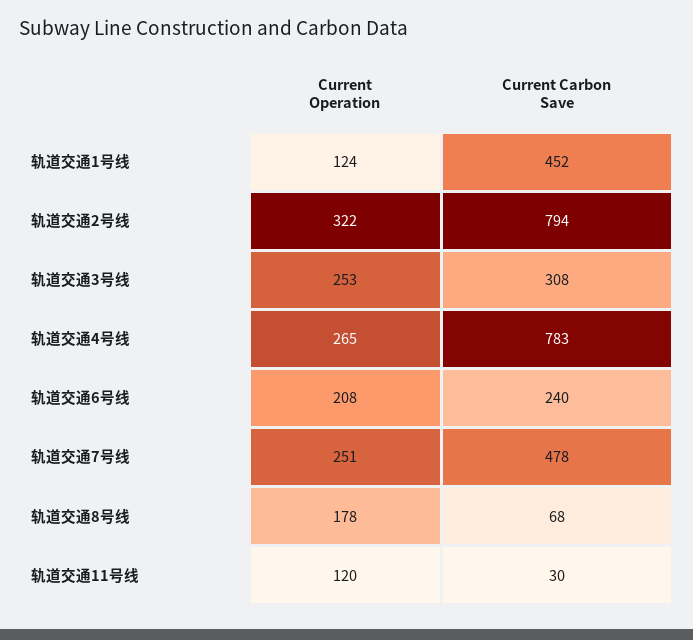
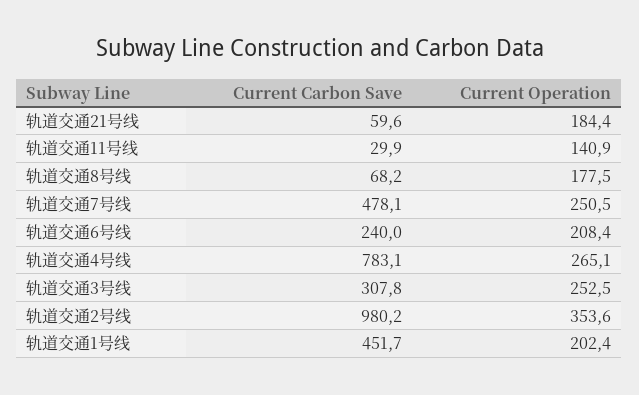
  {
    "Current Operation": {
-     "轨道交通1号线": 124,
+     "轨道交通1号线": 202.4,
-     "轨道交通2号线": 322,
+     "轨道交通2号线": 353.6,
      "轨道交通3号线": 252.5,
      "轨道交通4号线": 265.1,
      "轨道交通6号线": 208.4,
      "轨道交通7号线": 250.5,
      "轨道交通8号线": 177.5,
-     "轨道交通11号线": 120
+     "轨道交通11号线": 140.9,
+     "轨道交通21号线": 184.4
    },
    "Current Carbon Save": {
      "轨道交通1号线": 451.7,
-     "轨道交通2号线": 794,
+     "轨道交通2号线": 980.2,
      "轨道交通3号线": 307.8,
      "轨道交通4号线": 783.1,
      "轨道交通6号线": 240,
      "轨道交通7号线": 478.1,
      "轨道交通8号线": 68.2,
-     "轨道交通11号线": 29.9
+     "轨道交通11号线": 29.9,
+     "轨道交通21号线": 59.6
    }
  }

